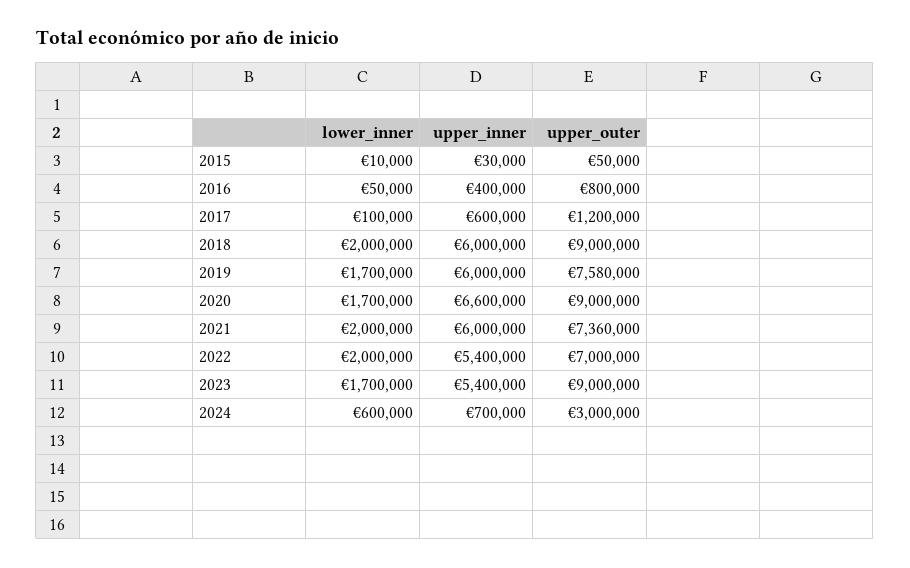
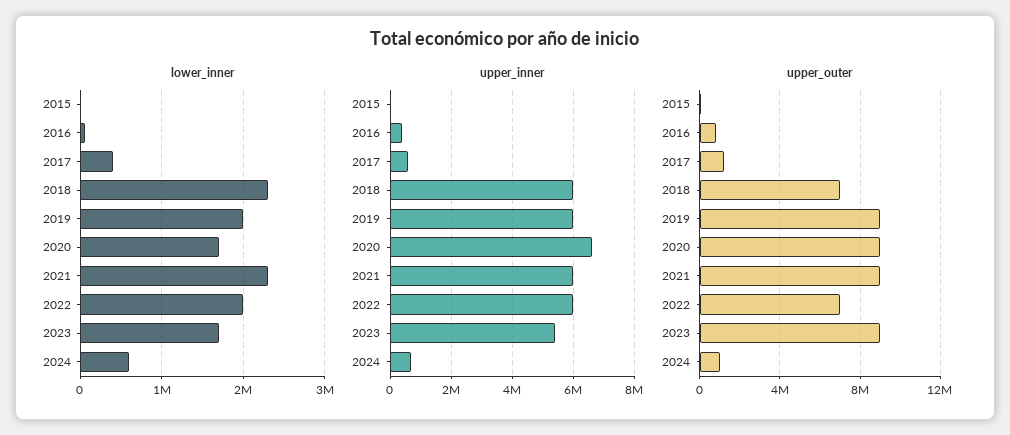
  {
    "lower_inner": {
      "2015": 10000,
      "2016": 50000,
-     "2017": 100000,
+     "2017": 400000,
-     "2018": 2000000,
+     "2018": 2300000,
-     "2019": 1700000,
+     "2019": 2000000,
      "2020": 1700000,
-     "2021": 2000000,
+     "2021": 2300000,
      "2022": 2000000,
      "2023": 1700000,
      "2024": 600000
    },
    "upper_inner": {
      "2015": 30000,
      "2016": 400000,
      "2017": 600000,
      "2018": 6000000,
      "2019": 6000000,
      "2020": 6600000,
      "2021": 6000000,
-     "2022": 5400000,
+     "2022": 6000000,
      "2023": 5400000,
      "2024": 700000
    },
    "upper_outer": {
      "2015": 50000,
      "2016": 800000,
      "2017": 1200000,
-     "2018": 9000000,
+     "2018": 7000000,
-     "2019": 7580000,
+     "2019": 9000000,
      "2020": 9000000,
-     "2021": 7360000,
+     "2021": 9000000,
      "2022": 7000000,
      "2023": 9000000,
-     "2024": 3000000
+     "2024": 1000000
    }
  }

